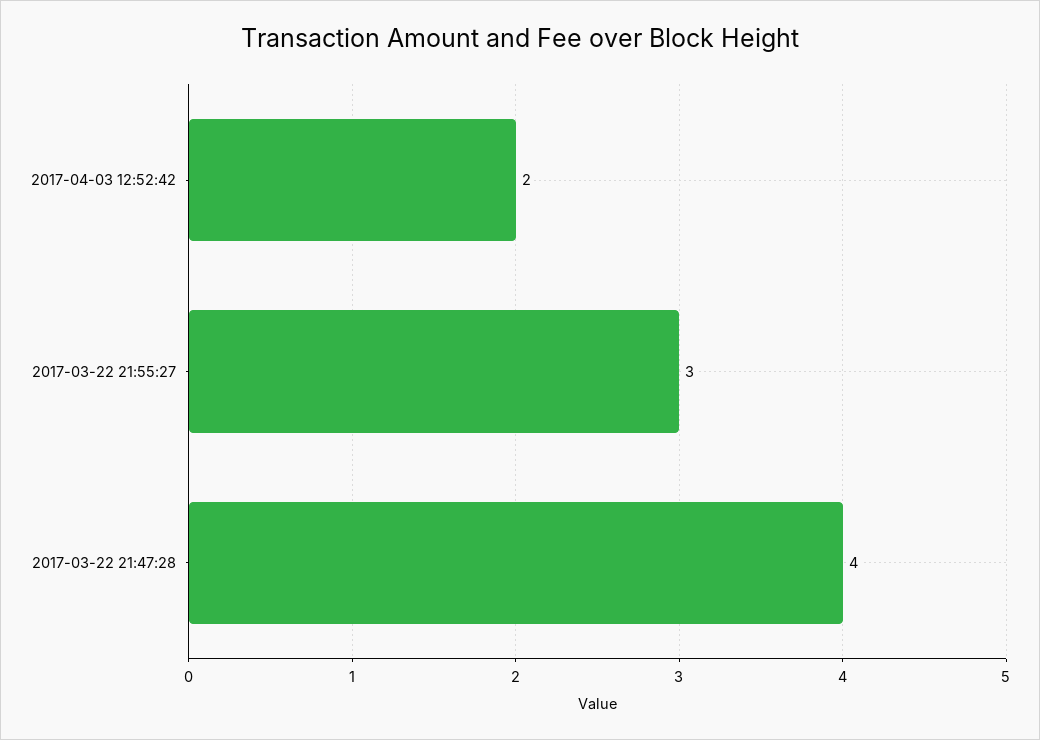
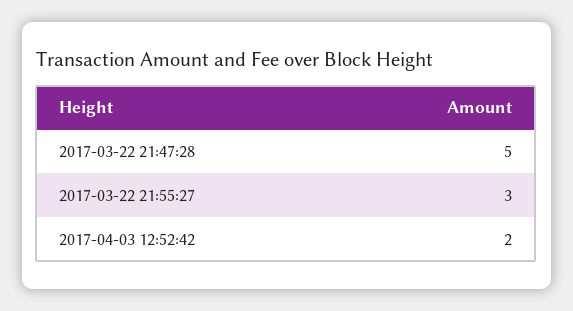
  {
    "2017-04-03 12:52:42": 2,
    "2017-03-22 21:55:27": 3,
-   "2017-03-22 21:47:28": 4
+   "2017-03-22 21:47:28": 5
  }

